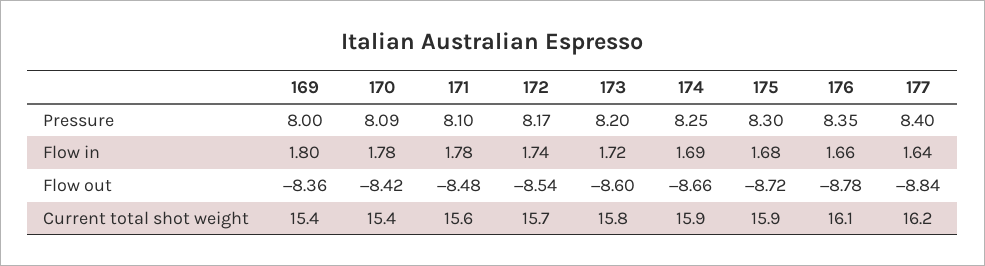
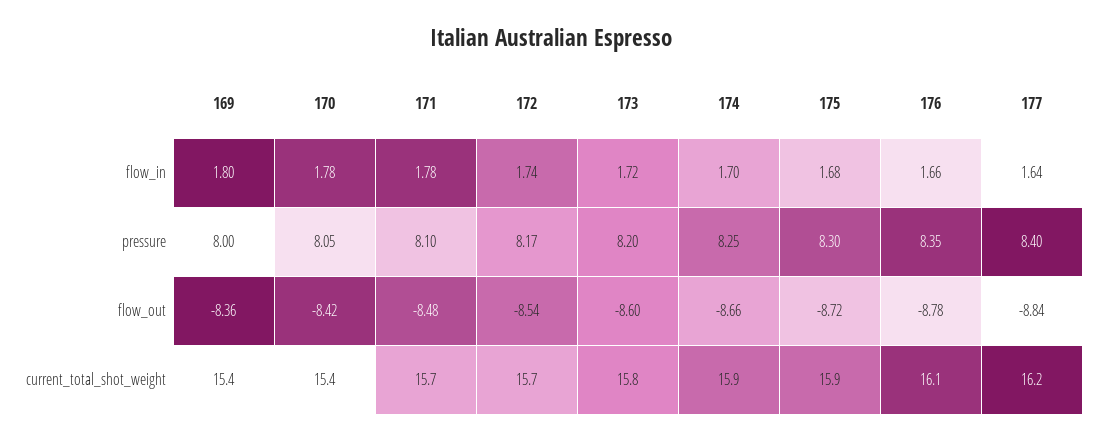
  {
    "169": {
      "Pressure": 8,
      "Flow in": 1.8,
      "Flow out": -8.36,
      "Current total shot weight": 15.4
    },
    "170": {
-     "Pressure": 8.09,
+     "Pressure": 8.05,
      "Flow in": 1.78,
      "Flow out": -8.42,
      "Current total shot weight": 15.4
    },
    "171": {
      "Pressure": 8.1,
      "Flow in": 1.78,
      "Flow out": -8.48,
-     "Current total shot weight": 15.6
+     "Current total shot weight": 15.7
    },
    "172": {
      "Pressure": 8.17,
      "Flow in": 1.74,
      "Flow out": -8.54,
      "Current total shot weight": 15.7
    },
    "173": {
      "Pressure": 8.2,
      "Flow in": 1.72,
      "Flow out": -8.6,
      "Current total shot weight": 15.8
    },
    "174": {
      "Pressure": 8.25,
-     "Flow in": 1.69,
+     "Flow in": 1.7,
      "Flow out": -8.66,
      "Current total shot weight": 15.9
    },
    "175": {
      "Pressure": 8.3,
      "Flow in": 1.68,
      "Flow out": -8.72,
      "Current total shot weight": 15.9
    },
    "176": {
      "Pressure": 8.35,
      "Flow in": 1.66,
      "Flow out": -8.78,
      "Current total shot weight": 16.1
    },
    "177": {
      "Pressure": 8.4,
      "Flow in": 1.64,
      "Flow out": -8.84,
      "Current total shot weight": 16.2
    }
  }

